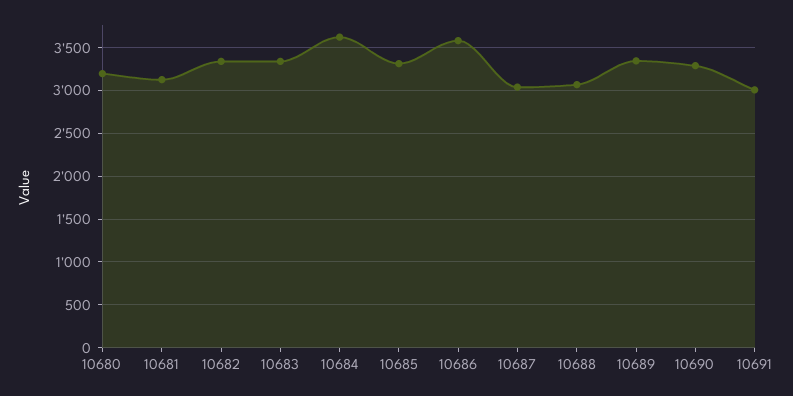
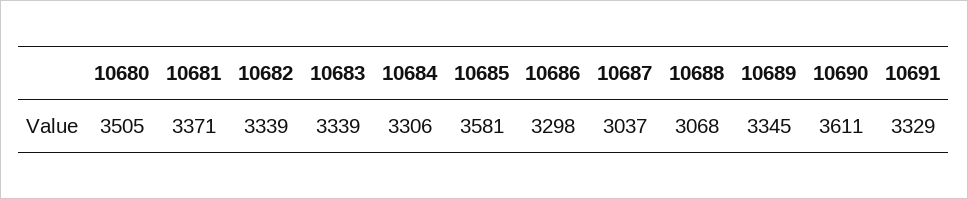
  {
-   "10680": 3200,
+   "10680": 3505,
-   "10681": 3100,
+   "10681": 3371,
    "10682": 3339,
    "10683": 3339,
-   "10684": 3600,
+   "10684": 3306,
-   "10685": 3300,
+   "10685": 3581,
-   "10686": 3600,
+   "10686": 3298,
    "10687": 3037,
    "10688": 3068,
    "10689": 3345,
-   "10690": 3300,
+   "10690": 3611,
-   "10691": 3000
+   "10691": 3329
  }

